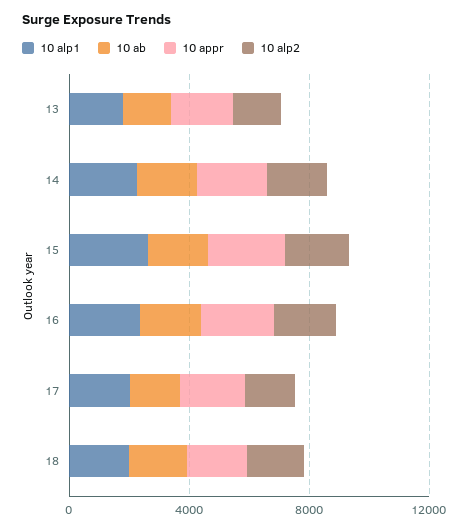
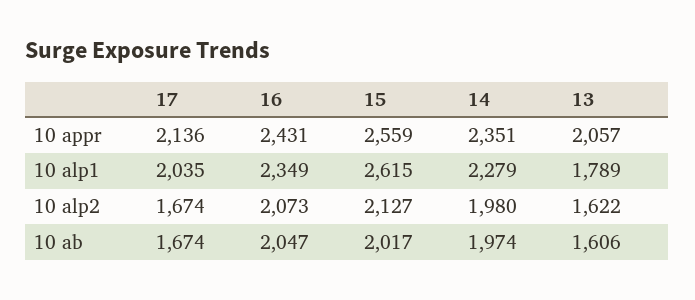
  {
    "10 alp1": {
      "13": 1789,
      "14": 2279,
      "15": 2615,
      "16": 2349,
-     "17": 2035,
+     "17": 2035
-     "18": 2000
    },
    "10 ab": {
      "13": 1606,
      "14": 1974,
      "15": 2017,
      "16": 2047,
-     "17": 1674,
+     "17": 1674
-     "18": 2000
    },
    "10 appr": {
      "13": 2057,
      "14": 2351,
      "15": 2559,
      "16": 2431,
-     "17": 2136,
+     "17": 2136
-     "18": 2000
    },
    "10 alp2": {
      "13": 1622,
      "14": 1980,
      "15": 2127,
      "16": 2073,
-     "17": 1674,
+     "17": 1674
-     "18": 2000
    }
  }

